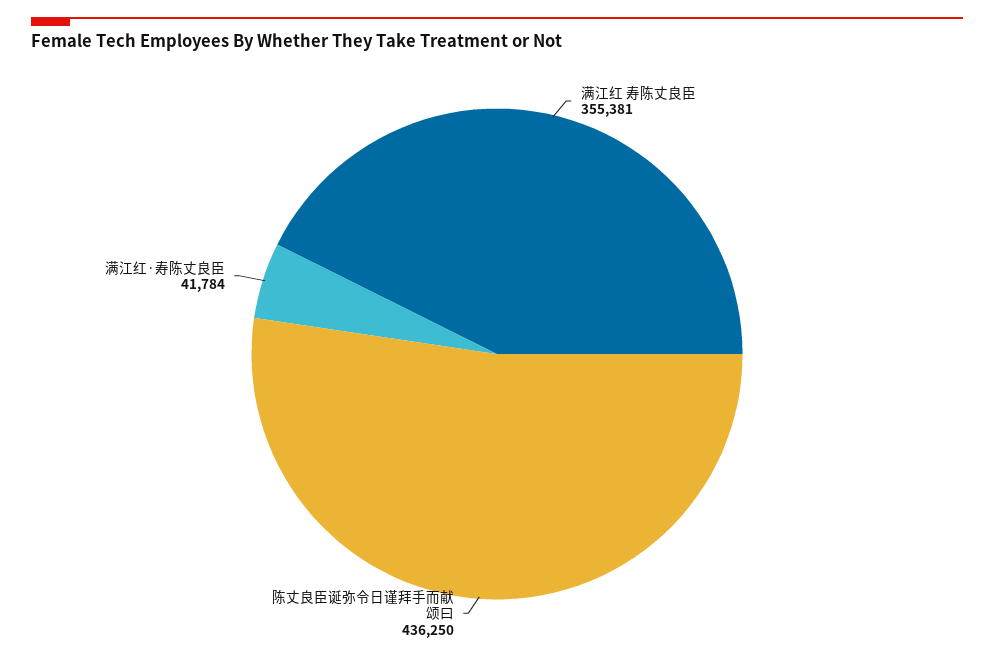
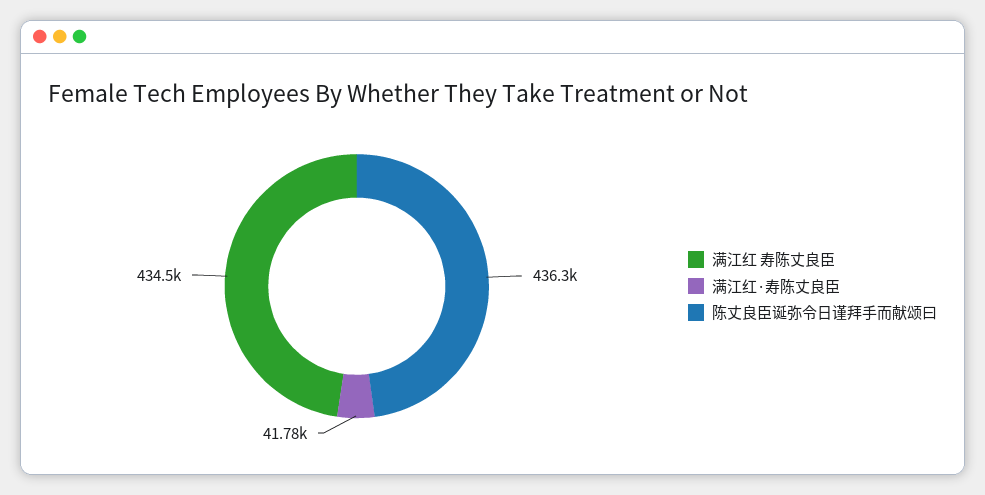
  {
-   "满江红 寿陈丈良臣": 355381,
+   "满江红 寿陈丈良臣": 434500,
    "陈丈良臣诞弥令日谨拜手而献颂曰": 436250,
    "满江红·寿陈丈良臣": 41784
  }

